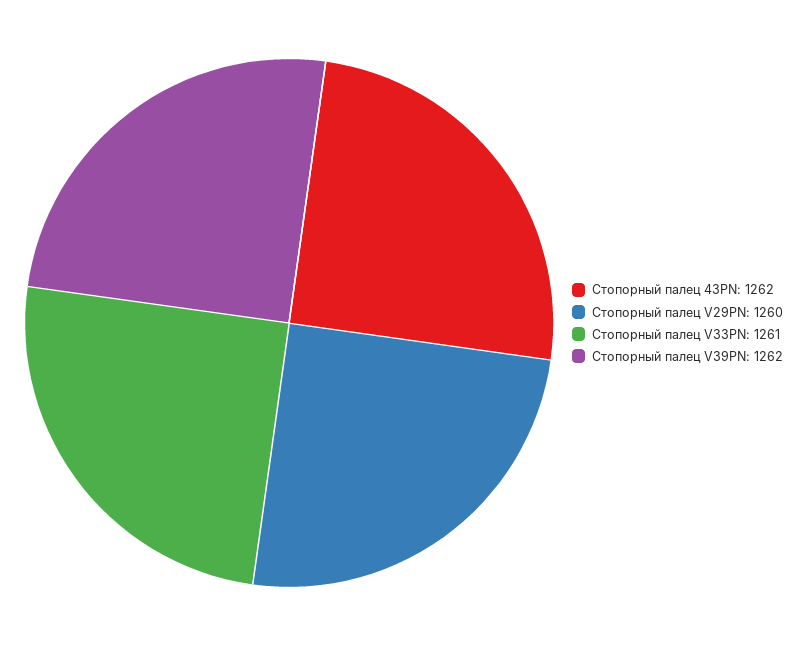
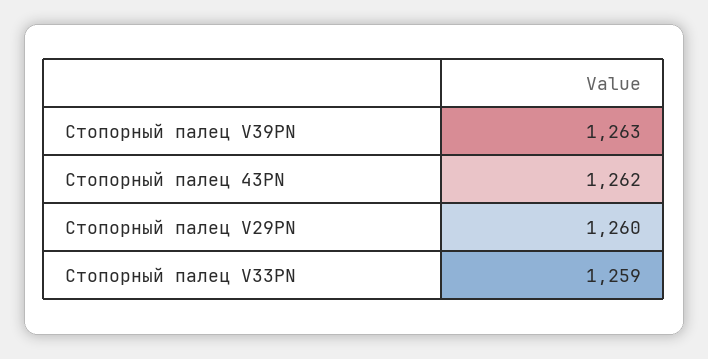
  {
    "Стопорный палец 43PN": 1262,
    "Стопорный палец V29PN": 1260,
-   "Стопорный палец V33PN": 1261,
+   "Стопорный палец V33PN": 1259,
-   "Стопорный палец V39PN": 1262
+   "Стопорный палец V39PN": 1263
  }

